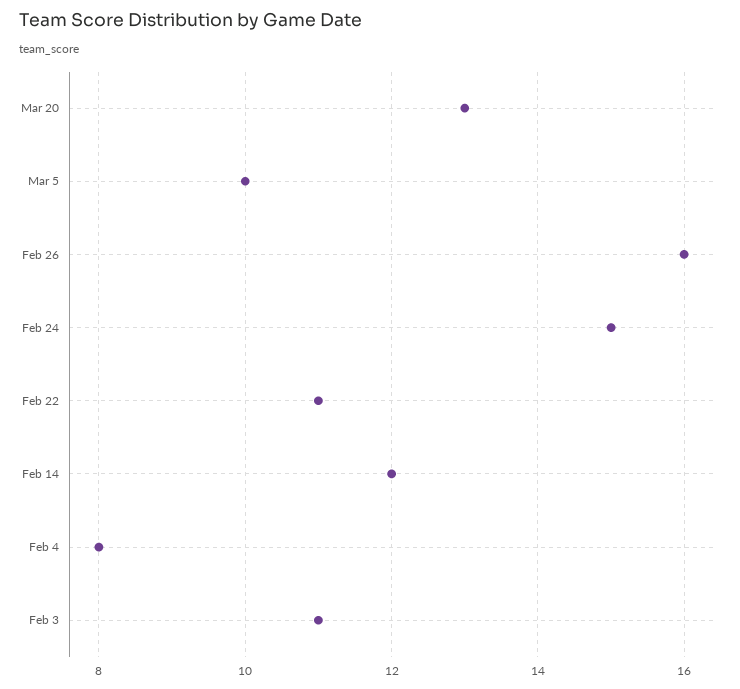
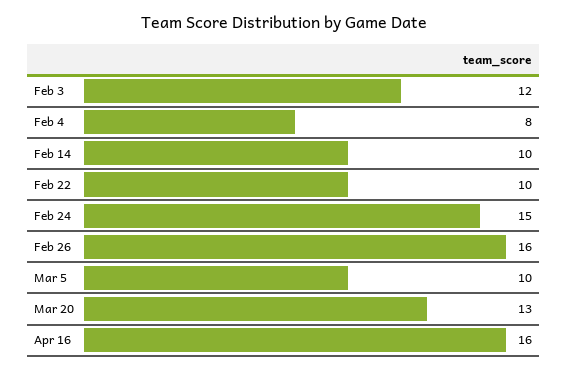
  {
    "Mar 20": 13,
    "Mar 5": 10,
    "Feb 26": 16,
    "Feb 24": 15,
-   "Feb 22": 11,
+   "Feb 22": 10,
-   "Feb 14": 12,
+   "Feb 14": 10,
    "Feb 4": 8,
-   "Feb 3": 11
+   "Feb 3": 12,
+   "Apr 16": 16
  }

